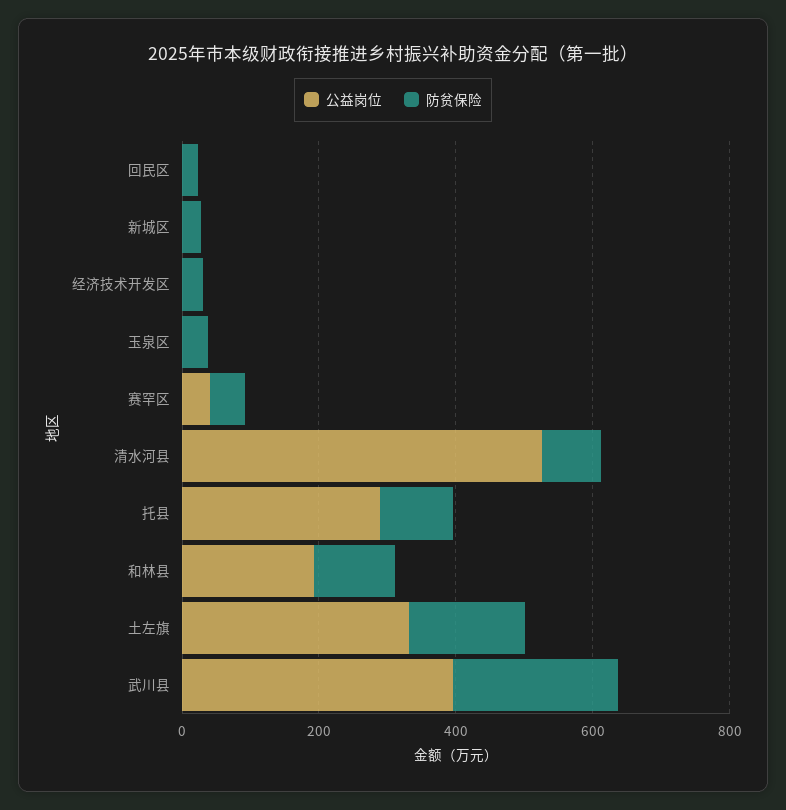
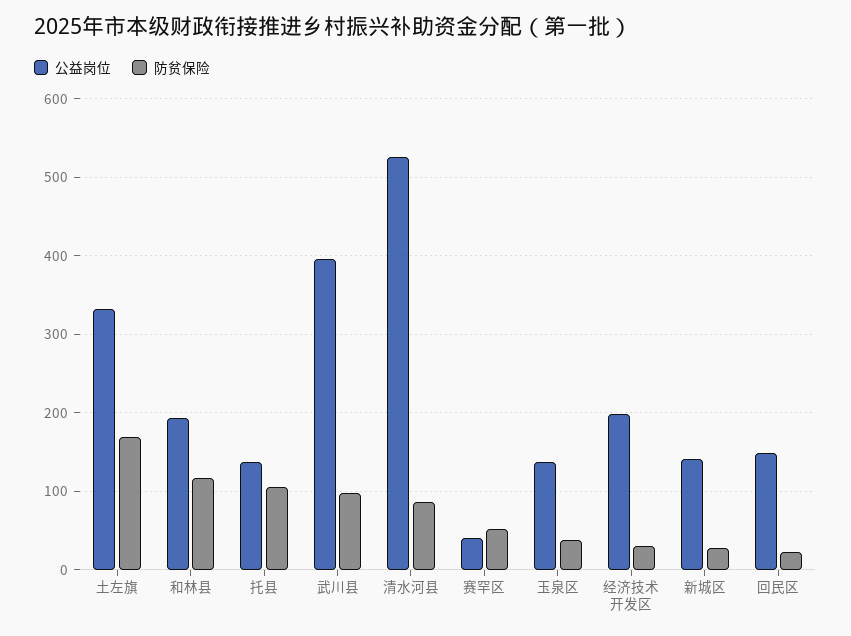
  {
    "公益岗位": {
-     "回民区": 0,
+     "回民区": 150,
-     "新城区": 0,
+     "新城区": 140,
-     "经济技术开发区": 0,
+     "经济技术开发区": 200,
-     "玉泉区": 0,
+     "玉泉区": 140,
      "赛罕区": 40,
      "清水河县": 530,
-     "托县": 300,
+     "托县": 140,
      "和林县": 190,
      "土左旗": 330,
      "武川县": 400
    },
    "防贫保险": {
      "回民区": 20,
      "新城区": 30,
      "经济技术开发区": 30,
      "玉泉区": 40,
      "赛罕区": 50,
      "清水河县": 90,
      "托县": 110,
      "和林县": 120,
      "土左旗": 170,
-     "武川县": 250
+     "武川县": 100
    }
  }

